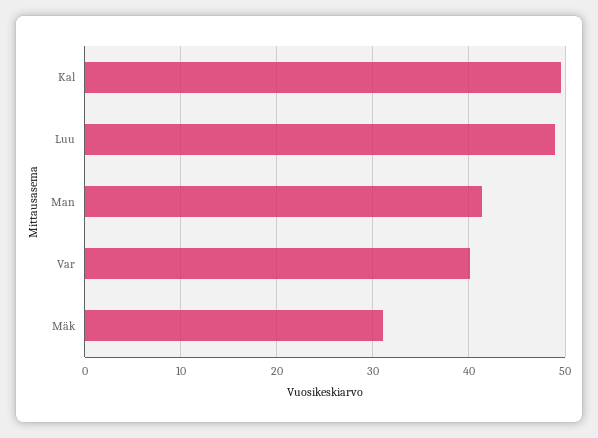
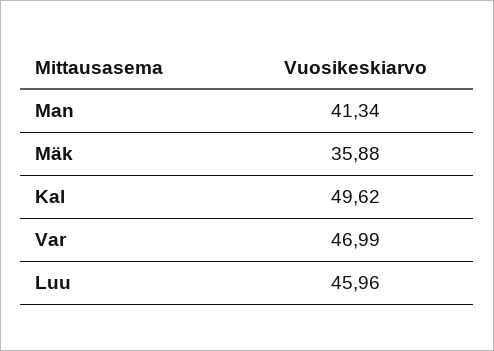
  {
    "Kal": 49.62,
-   "Luu": 49,
+   "Luu": 45.96,
    "Man": 41.34,
-   "Var": 40,
+   "Var": 46.99,
-   "Mäk": 31
+   "Mäk": 35.88
  }

